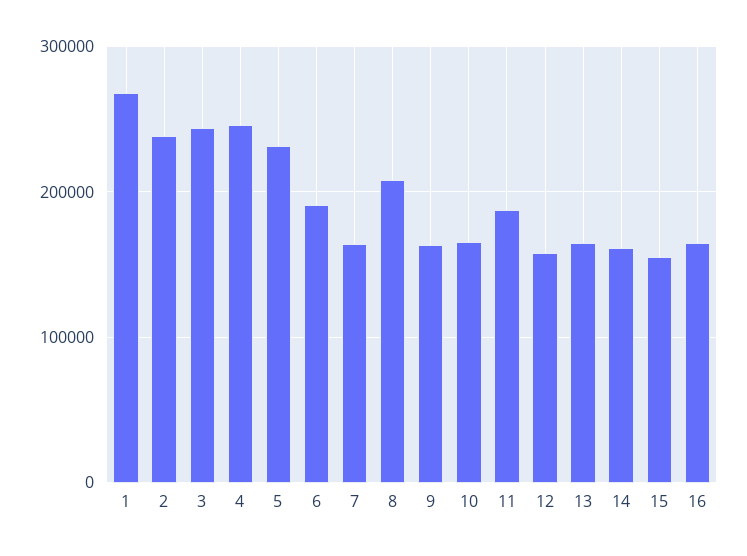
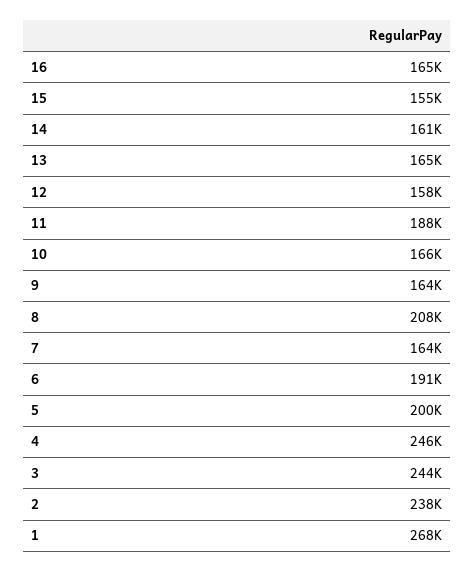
  {
    "1": 268000,
    "2": 238000,
    "3": 244000,
    "4": 246000,
-   "5": 230000,
+   "5": 200000,
    "6": 191000,
    "7": 164000,
    "8": 208000,
    "9": 164000,
    "10": 166000,
    "11": 188000,
    "12": 158000,
    "13": 165000,
    "14": 161000,
    "15": 155000,
    "16": 165000
  }

